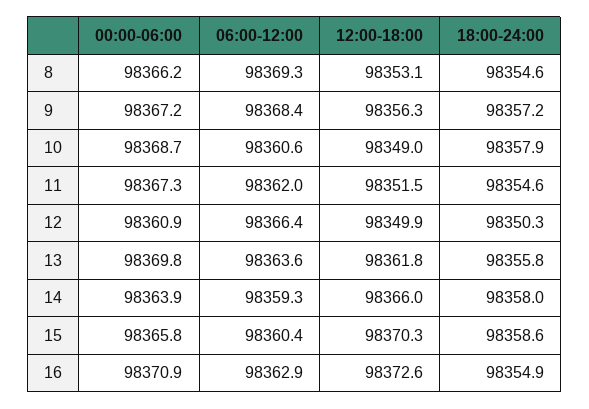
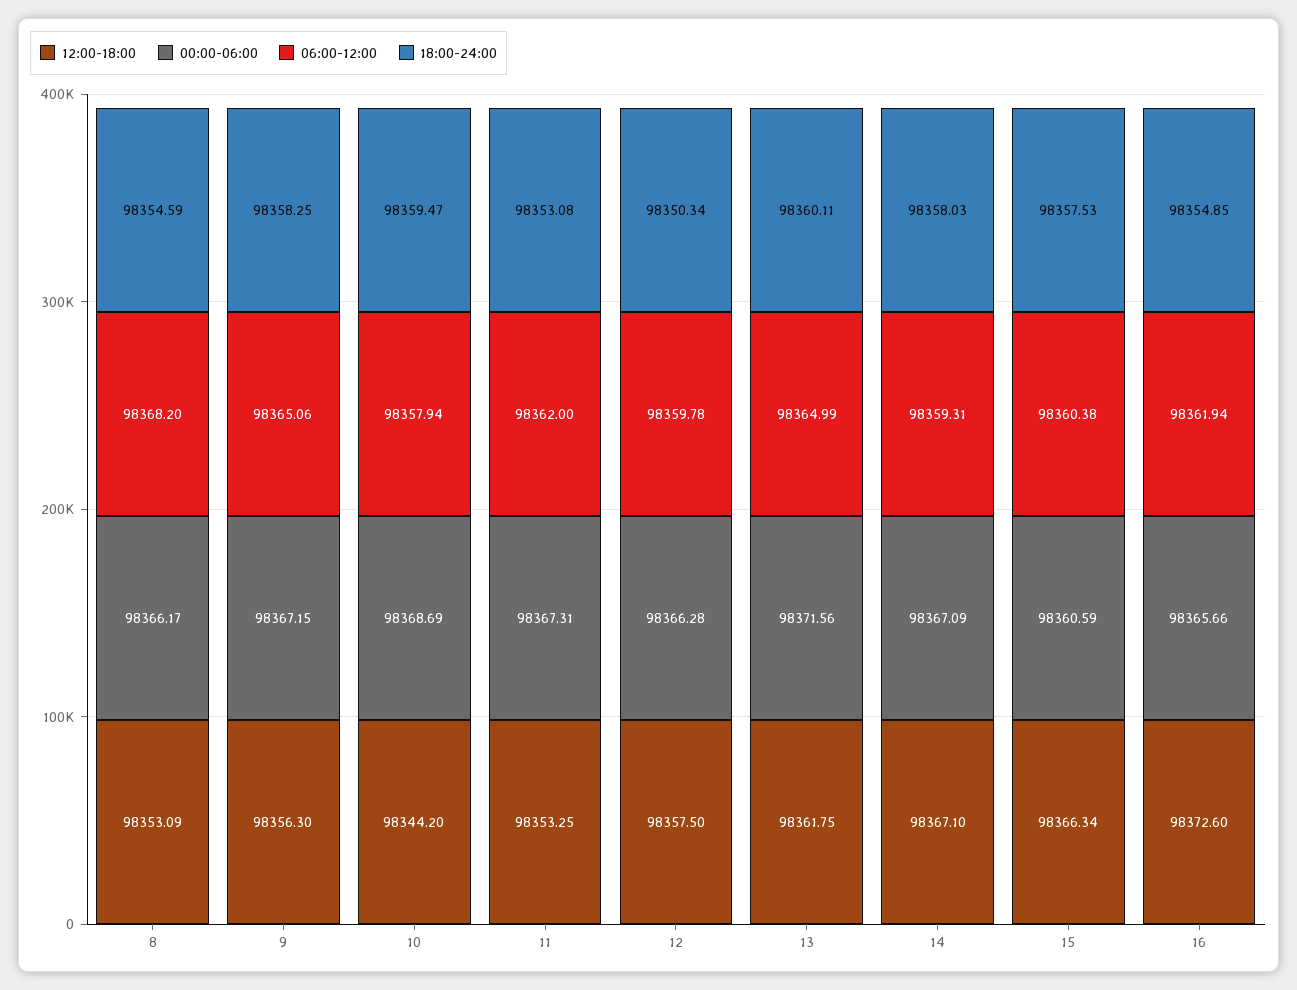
  {
    "00:00-06:00": {
      "8": 98366.17,
      "9": 98367.15,
      "10": 98368.69,
      "11": 98367.31,
-     "12": 98360.9,
+     "12": 98366.28,
-     "13": 98369.8,
+     "13": 98371.56,
-     "14": 98363.9,
+     "14": 98367.09,
-     "15": 98365.8,
+     "15": 98360.59,
-     "16": 98370.9
+     "16": 98365.66
    },
    "06:00-12:00": {
-     "8": 98369.3,
+     "8": 98368.2,
-     "9": 98368.4,
+     "9": 98365.06,
-     "10": 98360.6,
+     "10": 98357.94,
      "11": 98362,
-     "12": 98366.4,
+     "12": 98359.78,
-     "13": 98363.6,
+     "13": 98364.99,
      "14": 98359.31,
      "15": 98360.38,
-     "16": 98362.9
+     "16": 98361.94
    },
    "12:00-18:00": {
      "8": 98353.09,
      "9": 98356.3,
-     "10": 98349,
+     "10": 98344.2,
-     "11": 98351.5,
+     "11": 98353.25,
-     "12": 98349.9,
+     "12": 98357.5,
      "13": 98361.75,
-     "14": 98366,
+     "14": 98367.1,
-     "15": 98370.3,
+     "15": 98366.34,
      "16": 98372.6
    },
    "18:00-24:00": {
      "8": 98354.59,
-     "9": 98357.2,
+     "9": 98358.25,
-     "10": 98357.9,
+     "10": 98359.47,
-     "11": 98354.6,
+     "11": 98353.08,
      "12": 98350.34,
-     "13": 98355.8,
+     "13": 98360.11,
      "14": 98358.03,
-     "15": 98358.6,
+     "15": 98357.53,
      "16": 98354.85
    }
  }

